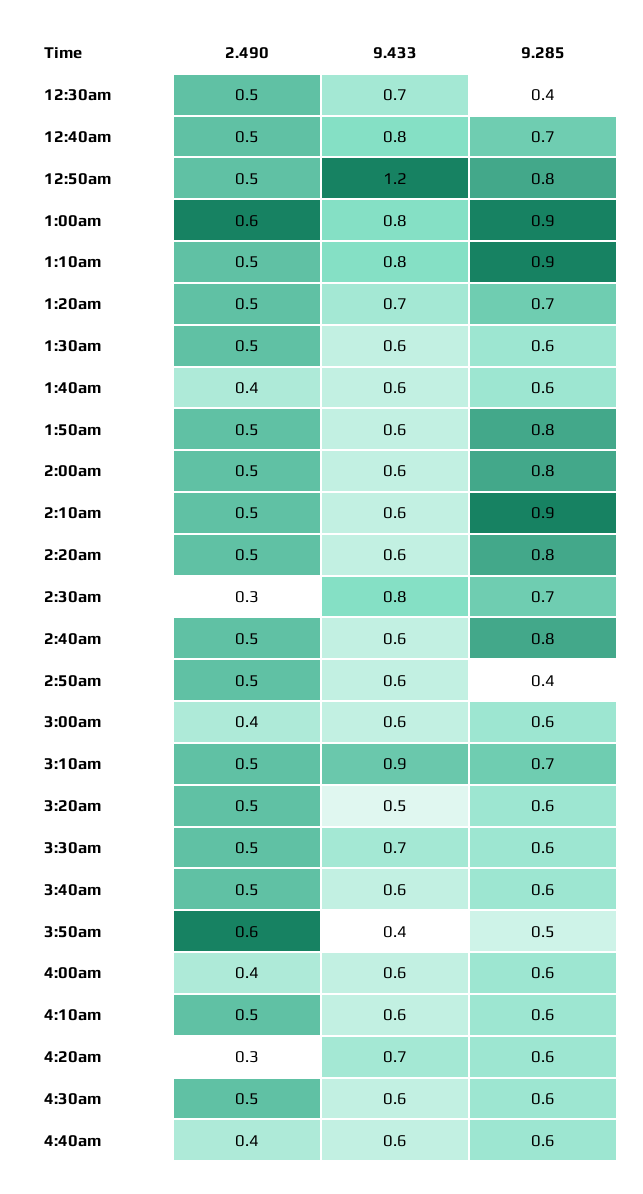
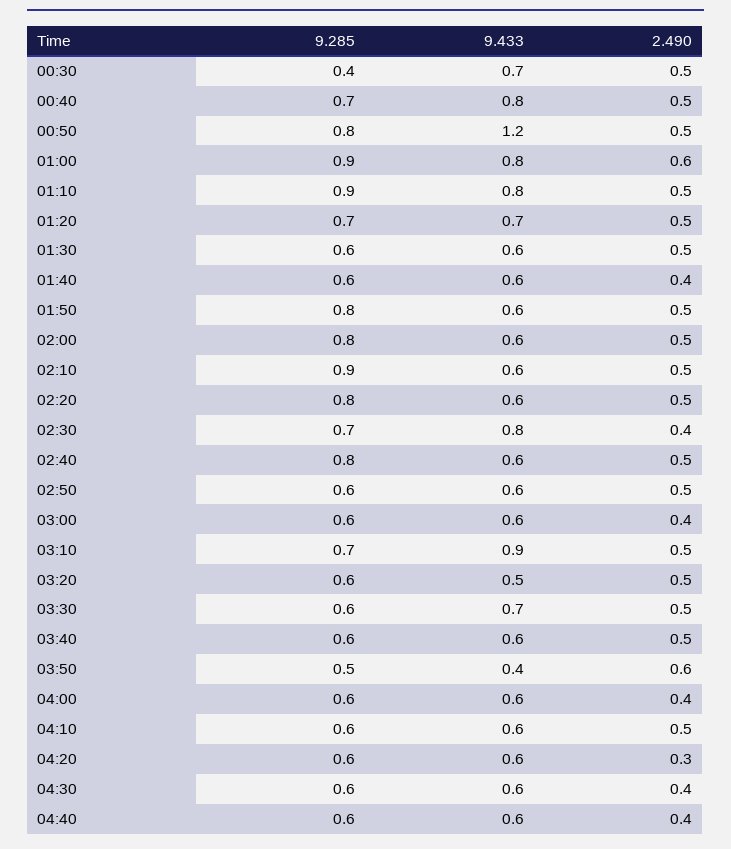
  {
    "2.490": {
      "12:30am": 0.5,
      "12:40am": 0.5,
      "12:50am": 0.5,
      "1:00am": 0.6,
      "1:10am": 0.5,
      "1:20am": 0.5,
      "1:30am": 0.5,
      "1:40am": 0.4,
      "1:50am": 0.5,
      "2:00am": 0.5,
      "2:10am": 0.5,
      "2:20am": 0.5,
-     "2:30am": 0.3,
+     "2:30am": 0.4,
      "2:40am": 0.5,
      "2:50am": 0.5,
      "3:00am": 0.4,
      "3:10am": 0.5,
      "3:20am": 0.5,
      "3:30am": 0.5,
      "3:40am": 0.5,
      "3:50am": 0.6,
      "4:00am": 0.4,
      "4:10am": 0.5,
      "4:20am": 0.3,
-     "4:30am": 0.5,
+     "4:30am": 0.4,
      "4:40am": 0.4
    },
    "9.433": {
      "12:30am": 0.7,
      "12:40am": 0.8,
      "12:50am": 1.2,
      "1:00am": 0.8,
      "1:10am": 0.8,
      "1:20am": 0.7,
      "1:30am": 0.6,
      "1:40am": 0.6,
      "1:50am": 0.6,
      "2:00am": 0.6,
      "2:10am": 0.6,
      "2:20am": 0.6,
      "2:30am": 0.8,
      "2:40am": 0.6,
      "2:50am": 0.6,
      "3:00am": 0.6,
      "3:10am": 0.9,
      "3:20am": 0.5,
      "3:30am": 0.7,
      "3:40am": 0.6,
      "3:50am": 0.4,
      "4:00am": 0.6,
      "4:10am": 0.6,
-     "4:20am": 0.7,
+     "4:20am": 0.6,
      "4:30am": 0.6,
      "4:40am": 0.6
    },
    "9.285": {
      "12:30am": 0.4,
      "12:40am": 0.7,
      "12:50am": 0.8,
      "1:00am": 0.9,
      "1:10am": 0.9,
      "1:20am": 0.7,
      "1:30am": 0.6,
      "1:40am": 0.6,
      "1:50am": 0.8,
      "2:00am": 0.8,
      "2:10am": 0.9,
      "2:20am": 0.8,
      "2:30am": 0.7,
      "2:40am": 0.8,
-     "2:50am": 0.4,
+     "2:50am": 0.6,
      "3:00am": 0.6,
      "3:10am": 0.7,
      "3:20am": 0.6,
      "3:30am": 0.6,
      "3:40am": 0.6,
      "3:50am": 0.5,
      "4:00am": 0.6,
      "4:10am": 0.6,
      "4:20am": 0.6,
      "4:30am": 0.6,
      "4:40am": 0.6
    }
  }

